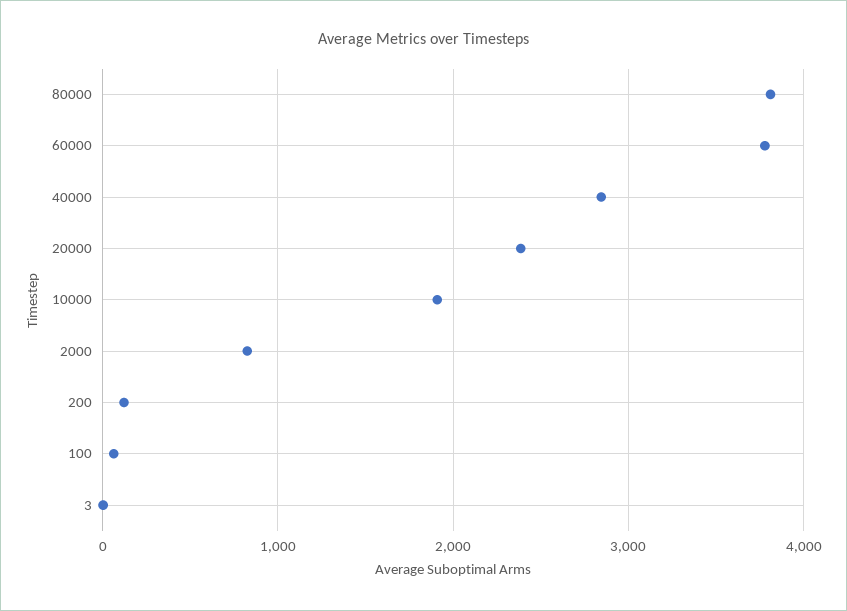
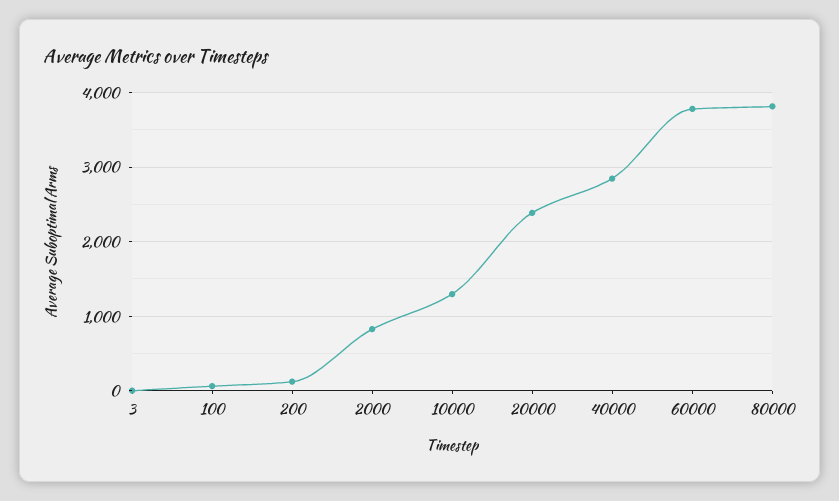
  {
    "80000": 3800,
    "60000": 3800,
    "40000": 2800,
    "20000": 2400,
-   "10000": 1900,
+   "10000": 1300,
    "2000": 800,
    "200": 100,
    "100": 100,
    "3": 0
  }

